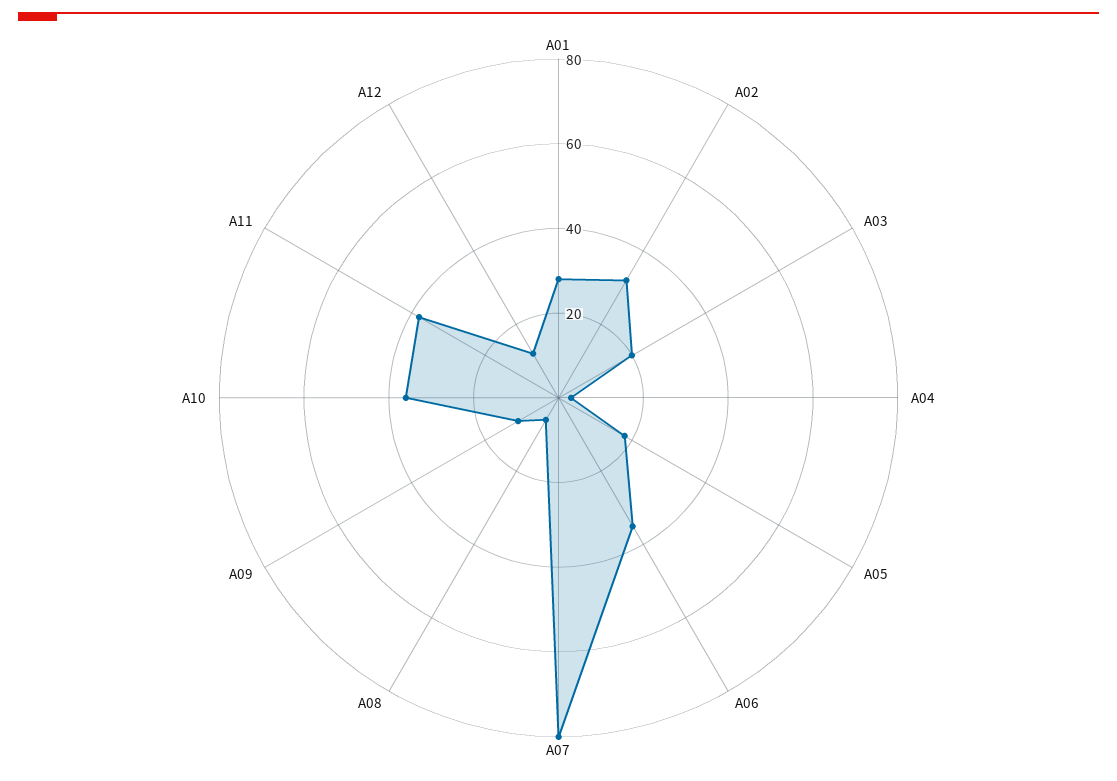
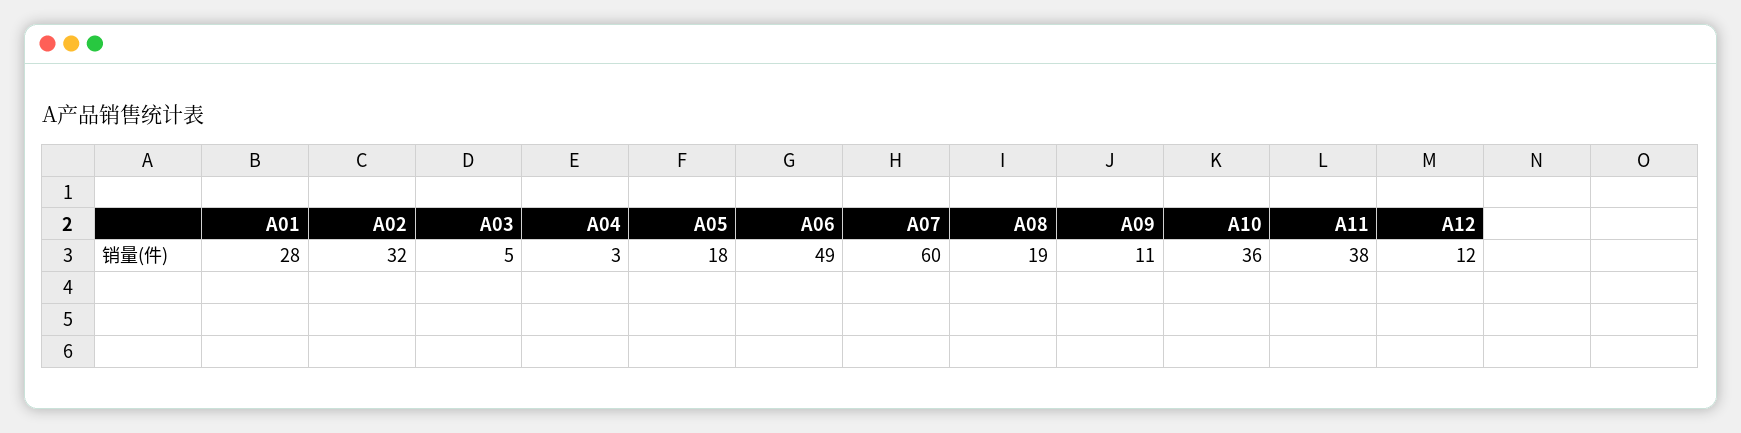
  {
    "A01": 28,
    "A02": 32,
-   "A03": 20,
+   "A03": 5,
    "A04": 3,
    "A05": 18,
-   "A06": 35,
+   "A06": 49,
-   "A07": 80,
+   "A07": 60,
-   "A08": 5,
+   "A08": 19,
    "A09": 11,
    "A10": 36,
    "A11": 38,
    "A12": 12
  }

